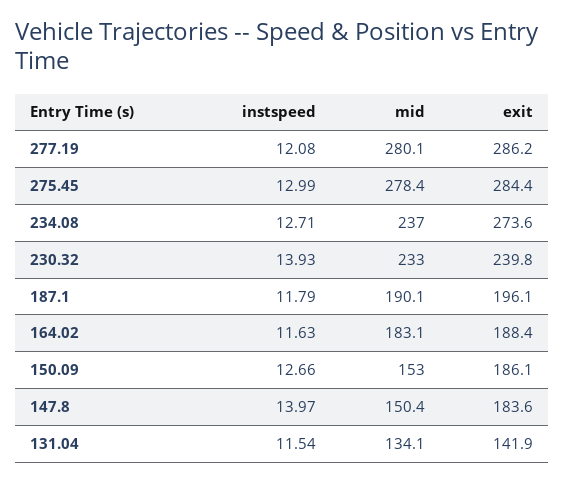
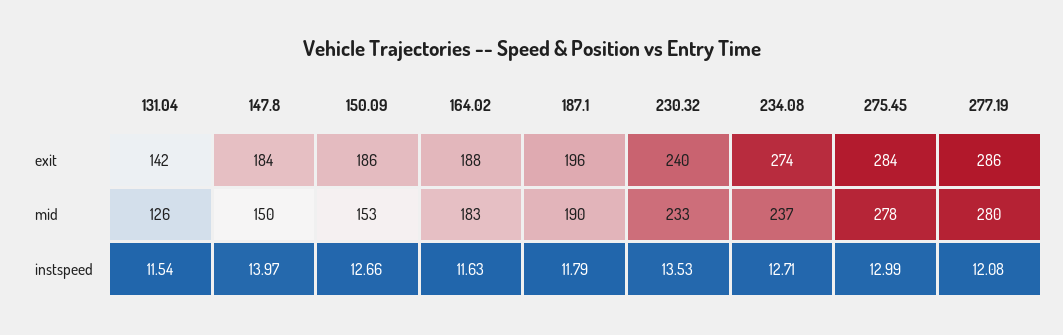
  {
    "instspeed": {
      "277.19": 12.08,
      "275.45": 12.99,
      "234.08": 12.71,
-     "230.32": 13.93,
+     "230.32": 13.53,
      "187.1": 11.79,
      "164.02": 11.63,
      "150.09": 12.66,
      "147.8": 13.97,
      "131.04": 11.54
    },
    "mid": {
      "277.19": 280.1,
      "275.45": 278.4,
      "234.08": 237,
      "230.32": 233,
      "187.1": 190.1,
      "164.02": 183.1,
      "150.09": 153,
      "147.8": 150.4,
-     "131.04": 134.1
+     "131.04": 126
    },
    "exit": {
      "277.19": 286.2,
      "275.45": 284.4,
      "234.08": 273.6,
      "230.32": 239.8,
      "187.1": 196.1,
      "164.02": 188.4,
      "150.09": 186.1,
      "147.8": 183.6,
      "131.04": 141.9
    }
  }

